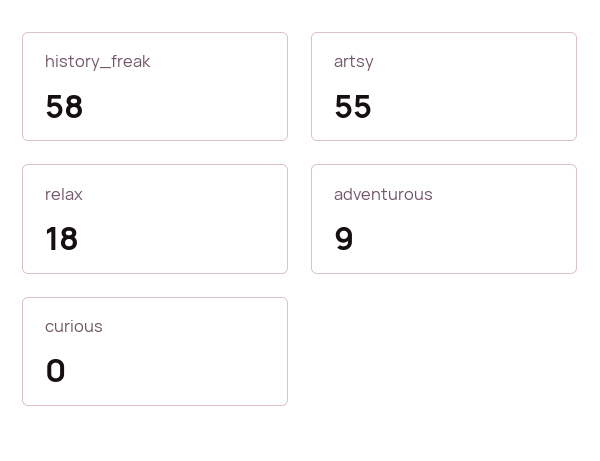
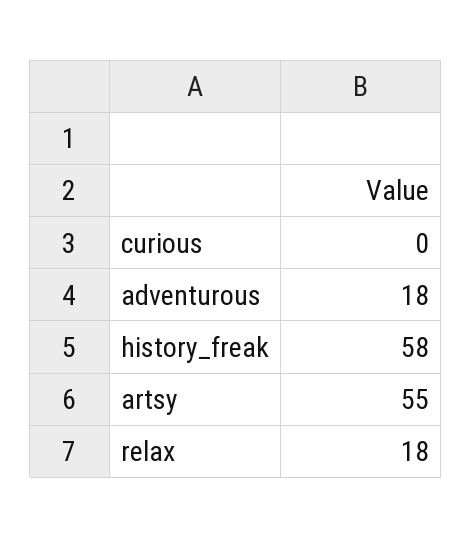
  {
    "history_freak": 58,
    "artsy": 55,
    "relax": 18,
-   "adventurous": 9,
+   "adventurous": 18,
    "curious": 0
  }

